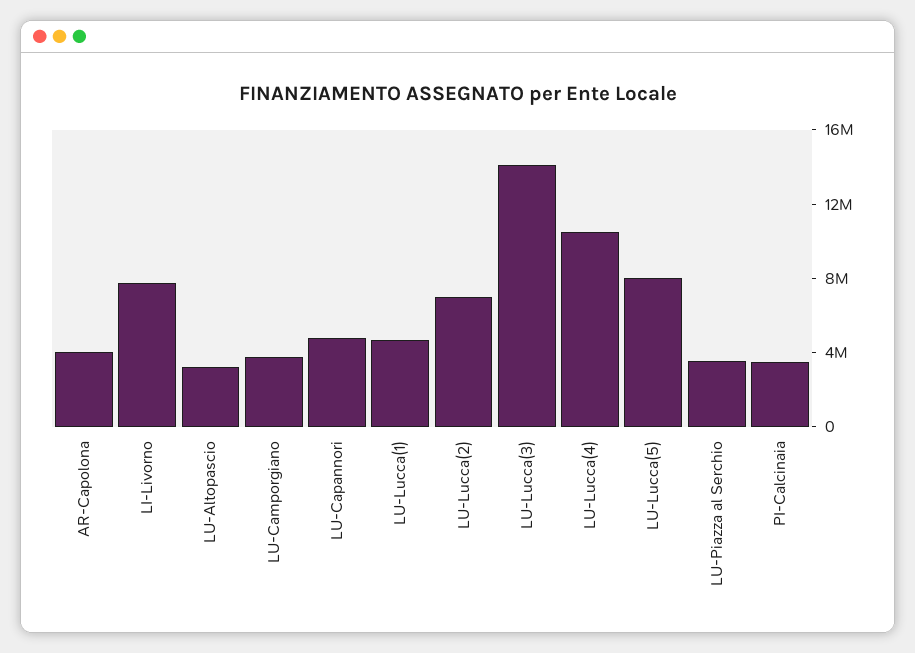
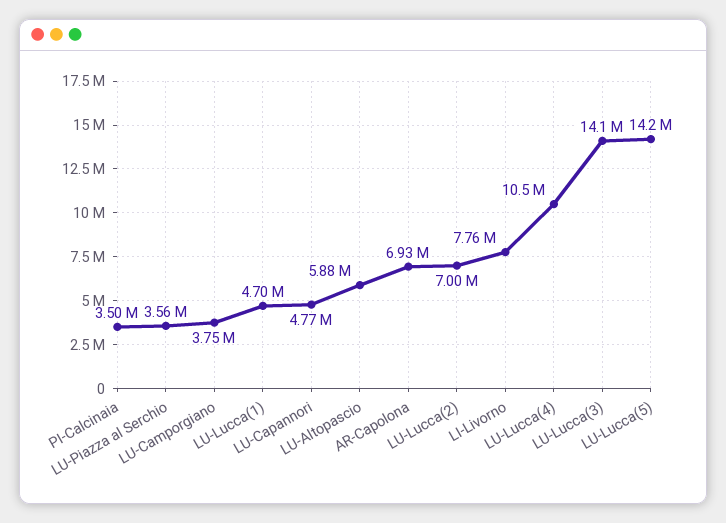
  {
-   "AR-Capolona": 4000000,
+   "AR-Capolona": 6930000,
    "LI-Livorno": 7760000,
-   "LU-Altopascio": 3000000,
+   "LU-Altopascio": 5880000,
    "LU-Camporgiano": 3750000,
    "LU-Capannori": 4770000,
    "LU-Lucca(1)": 4700000,
    "LU-Lucca(2)": 7000000,
    "LU-Lucca(3)": 14100000,
    "LU-Lucca(4)": 10500000,
-   "LU-Lucca(5)": 8000000,
+   "LU-Lucca(5)": 14200000,
    "LU-Piazza al Serchio": 3560000,
    "PI-Calcinaia": 3500000
  }

